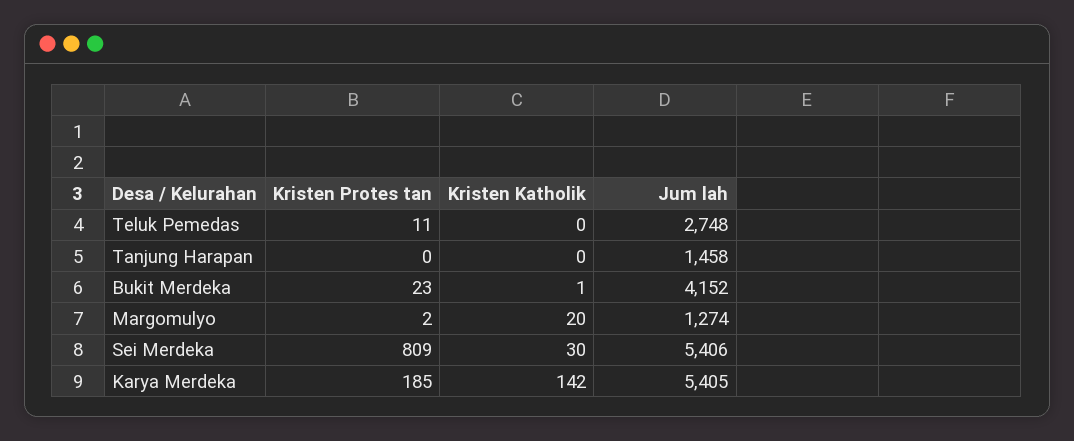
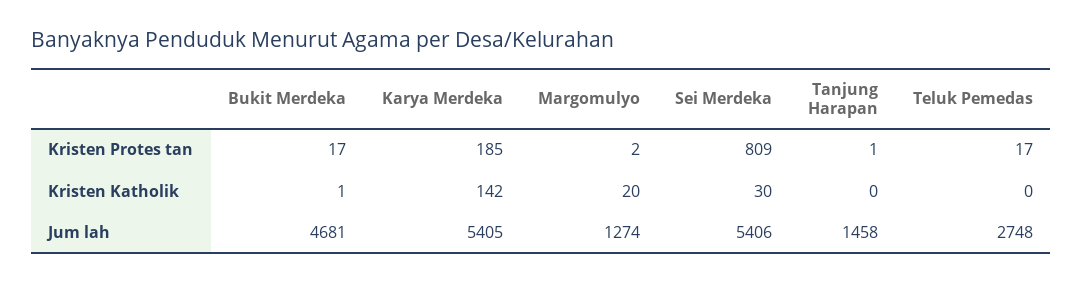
  {
    "Kristen Protes tan": {
-     "Teluk Pemedas": 11,
+     "Teluk Pemedas": 17,
-     "Tanjung Harapan": 0,
+     "Tanjung Harapan": 1,
-     "Bukit Merdeka": 23,
+     "Bukit Merdeka": 17,
      "Margomulyo": 2,
      "Sei Merdeka": 809,
      "Karya Merdeka": 185
    },
    "Kristen Katholik": {
      "Teluk Pemedas": 0,
      "Tanjung Harapan": 0,
      "Bukit Merdeka": 1,
      "Margomulyo": 20,
      "Sei Merdeka": 30,
      "Karya Merdeka": 142
    },
    "Jum lah": {
      "Teluk Pemedas": 2748,
      "Tanjung Harapan": 1458,
-     "Bukit Merdeka": 4152,
+     "Bukit Merdeka": 4681,
      "Margomulyo": 1274,
      "Sei Merdeka": 5406,
      "Karya Merdeka": 5405
    }
  }

